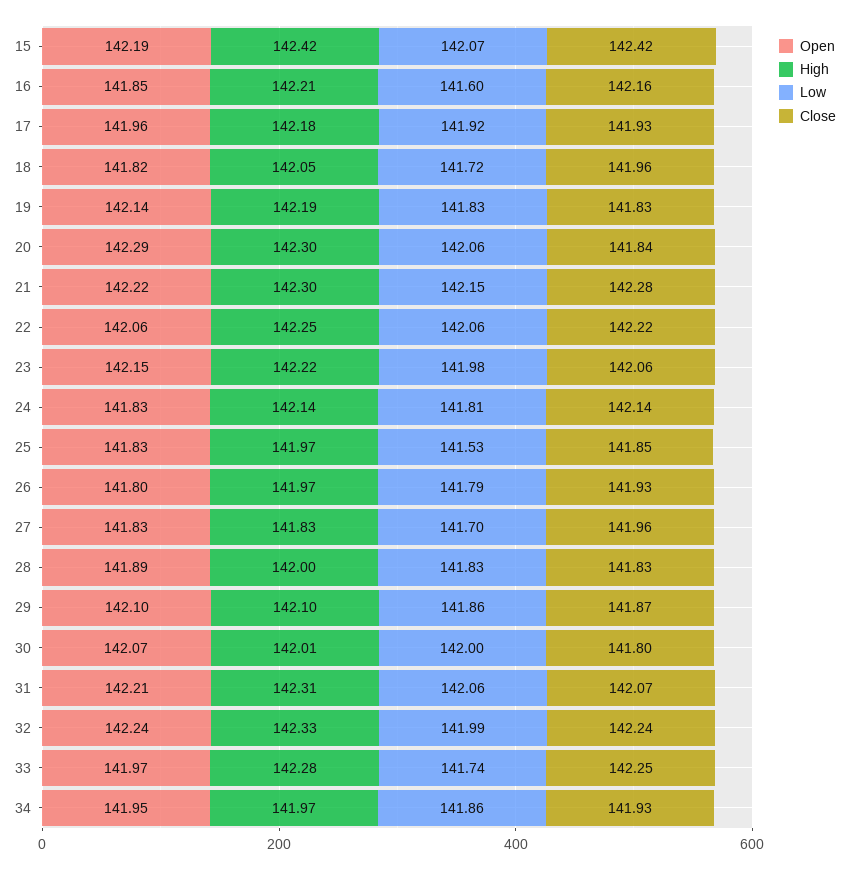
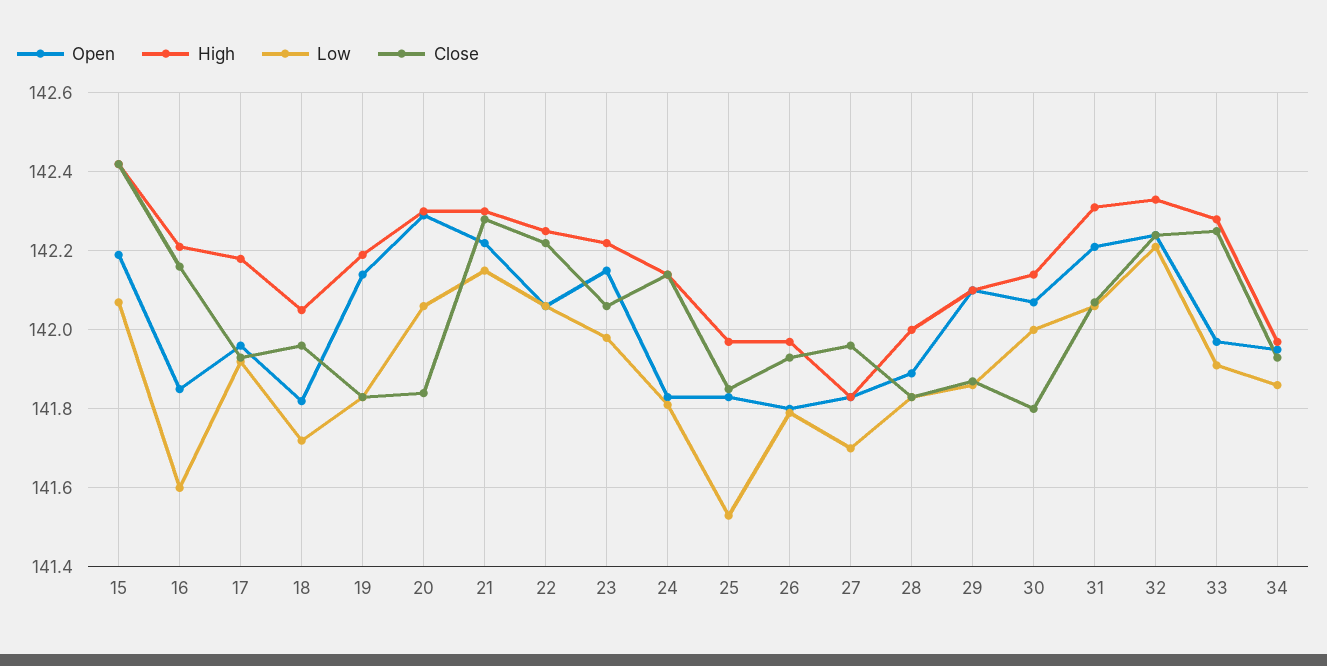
  {
    "Open": {
      "15": 142.19,
      "16": 141.85,
      "17": 141.96,
      "18": 141.82,
      "19": 142.14,
      "20": 142.29,
      "21": 142.22,
      "22": 142.06,
      "23": 142.15,
      "24": 141.83,
      "25": 141.83,
      "26": 141.8,
      "27": 141.83,
      "28": 141.89,
      "29": 142.1,
      "30": 142.07,
      "31": 142.21,
      "32": 142.24,
      "33": 141.97,
      "34": 141.95
    },
    "High": {
      "15": 142.42,
      "16": 142.21,
      "17": 142.18,
      "18": 142.05,
      "19": 142.19,
      "20": 142.3,
      "21": 142.3,
      "22": 142.25,
      "23": 142.22,
      "24": 142.14,
      "25": 141.97,
      "26": 141.97,
      "27": 141.83,
      "28": 142,
      "29": 142.1,
-     "30": 142.01,
+     "30": 142.15,
      "31": 142.31,
      "32": 142.33,
      "33": 142.28,
      "34": 141.97
    },
    "Low": {
      "15": 142.07,
      "16": 141.6,
      "17": 141.92,
      "18": 141.72,
      "19": 141.83,
      "20": 142.06,
      "21": 142.15,
      "22": 142.06,
      "23": 141.98,
      "24": 141.81,
      "25": 141.53,
      "26": 141.79,
      "27": 141.7,
      "28": 141.83,
      "29": 141.86,
      "30": 142,
      "31": 142.06,
-     "32": 141.99,
+     "32": 142.2,
-     "33": 141.74,
+     "33": 141.9,
      "34": 141.86
    },
    "Close": {
      "15": 142.42,
      "16": 142.16,
      "17": 141.93,
      "18": 141.96,
      "19": 141.83,
      "20": 141.84,
      "21": 142.28,
      "22": 142.22,
      "23": 142.06,
      "24": 142.14,
      "25": 141.85,
      "26": 141.93,
      "27": 141.96,
      "28": 141.83,
      "29": 141.87,
      "30": 141.8,
      "31": 142.07,
      "32": 142.24,
      "33": 142.25,
      "34": 141.93
    }
  }

